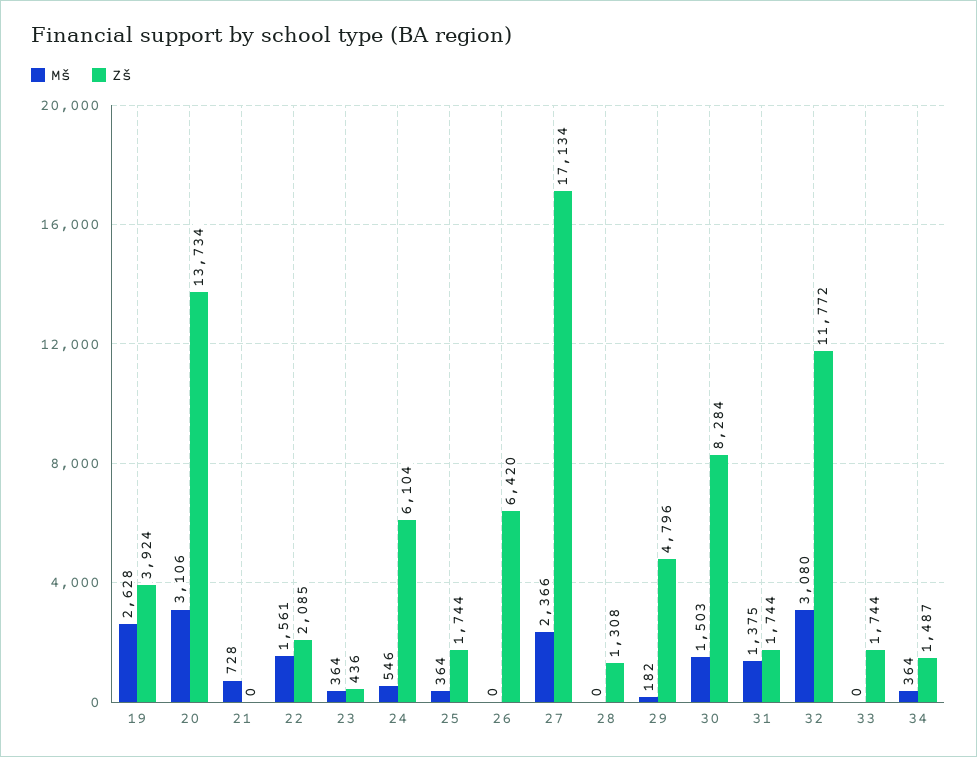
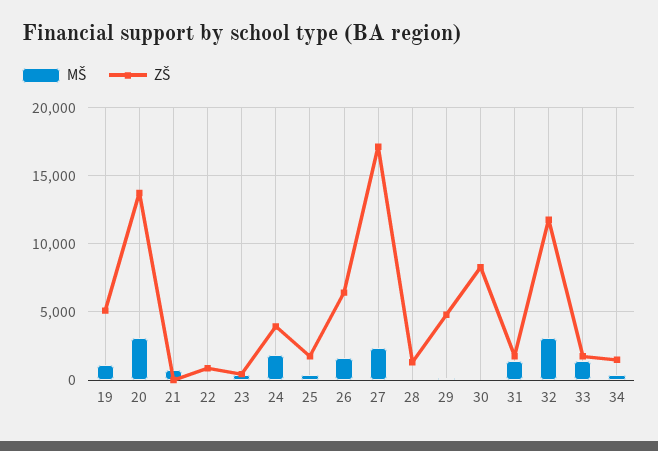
  {
    "Mš": {
-     "19": 2628,
+     "19": 1000,
      "20": 3106,
      "21": 728,
-     "22": 1561,
+     "22": 0,
      "23": 364,
-     "24": 546,
+     "24": 2000,
      "25": 364,
-     "26": 0,
+     "26": 1500,
      "27": 2366,
      "28": 0,
      "29": 182,
-     "30": 1503,
+     "30": 0,
      "31": 1375,
      "32": 3080,
-     "33": 0,
+     "33": 1500,
      "34": 364
    },
    "Zš": {
-     "19": 3924,
+     "19": 5000,
      "20": 13734,
      "21": 0,
-     "22": 2085,
+     "22": 1000,
      "23": 436,
-     "24": 6104,
+     "24": 4000,
      "25": 1744,
      "26": 6420,
      "27": 17134,
      "28": 1308,
      "29": 4796,
      "30": 8284,
      "31": 1744,
      "32": 11772,
      "33": 1744,
      "34": 1487
    }
  }

